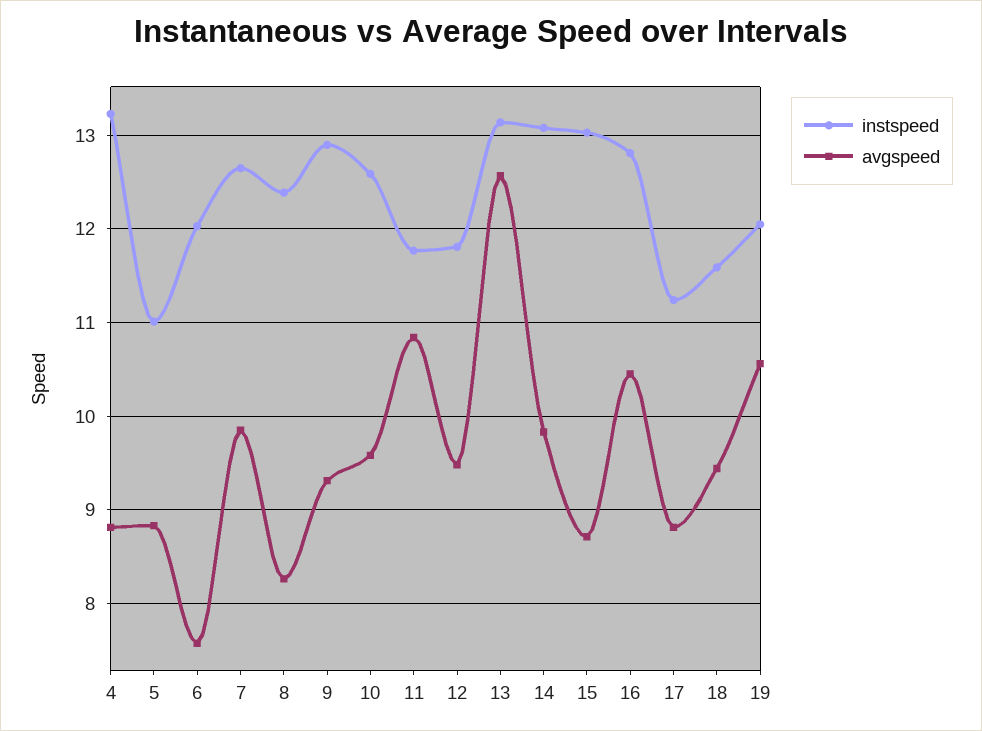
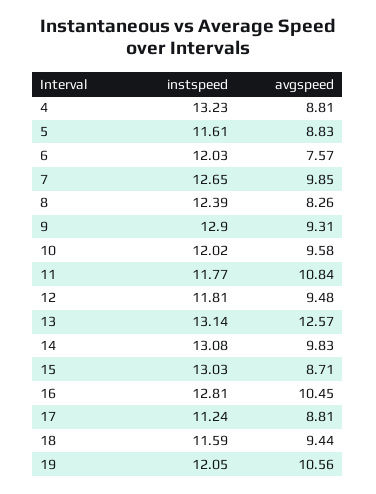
  {
    "instspeed": {
      "4": 13.23,
-     "5": 11,
+     "5": 11.61,
      "6": 12.03,
      "7": 12.65,
      "8": 12.39,
      "9": 12.9,
-     "10": 12.6,
+     "10": 12.02,
      "11": 11.77,
      "12": 11.81,
      "13": 13.14,
      "14": 13.08,
      "15": 13.03,
      "16": 12.81,
      "17": 11.24,
      "18": 11.59,
      "19": 12.05
    },
    "avgspeed": {
      "4": 8.81,
      "5": 8.83,
      "6": 7.57,
      "7": 9.85,
      "8": 8.26,
      "9": 9.31,
      "10": 9.58,
      "11": 10.84,
      "12": 9.48,
      "13": 12.57,
      "14": 9.83,
      "15": 8.71,
      "16": 10.45,
      "17": 8.81,
      "18": 9.44,
      "19": 10.56
    }
  }

